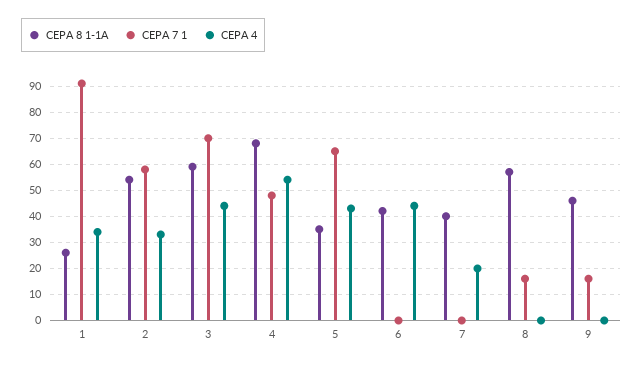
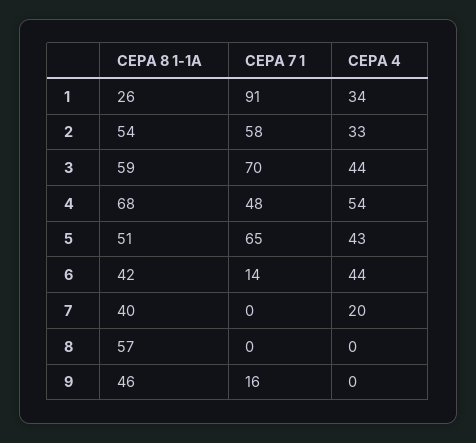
  {
    "CEPA 8 1-1A": {
      "1": 26,
      "2": 54,
      "3": 59,
      "4": 68,
-     "5": 35,
+     "5": 51,
      "6": 42,
      "7": 40,
      "8": 57,
      "9": 46
    },
    "CEPA 7 1": {
      "1": 91,
      "2": 58,
      "3": 70,
      "4": 48,
      "5": 65,
-     "6": 0,
+     "6": 14,
      "7": 0,
-     "8": 15,
+     "8": 0,
      "9": 16
    },
    "CEPA 4": {
      "1": 34,
      "2": 33,
      "3": 44,
      "4": 54,
      "5": 43,
      "6": 44,
      "7": 20,
      "8": 0,
      "9": 0
    }
  }

